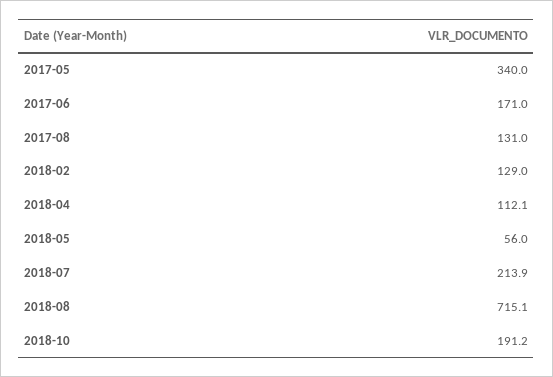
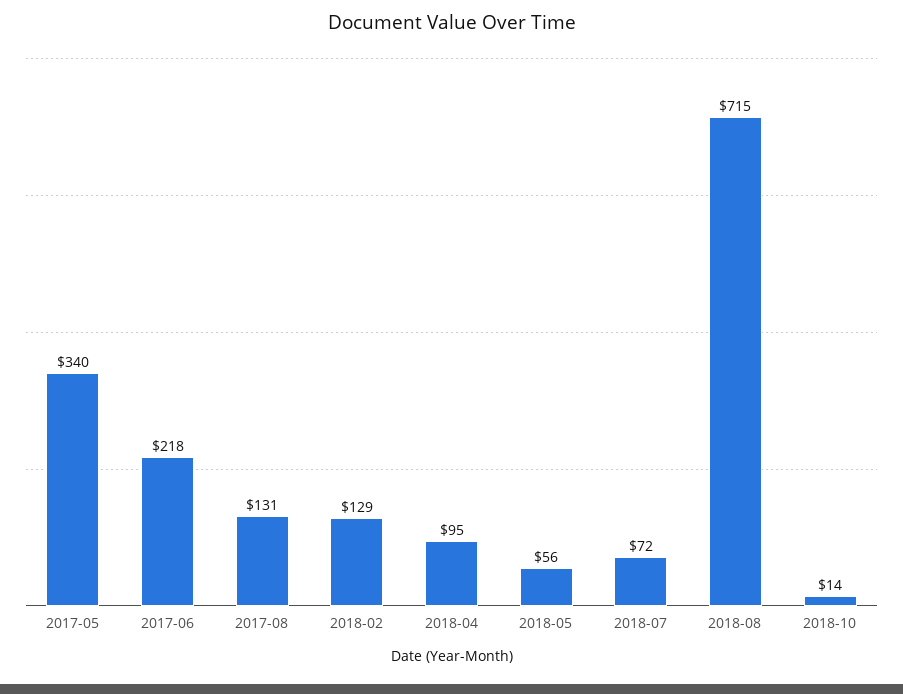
  {
    "2017-05": 340,
-   "2017-06": 171,
+   "2017-06": 218,
    "2017-08": 131,
    "2018-02": 129,
-   "2018-04": 112.1,
+   "2018-04": 95,
    "2018-05": 56,
-   "2018-07": 213.9,
+   "2018-07": 72,
    "2018-08": 715.1,
-   "2018-10": 191.2
+   "2018-10": 14
  }

